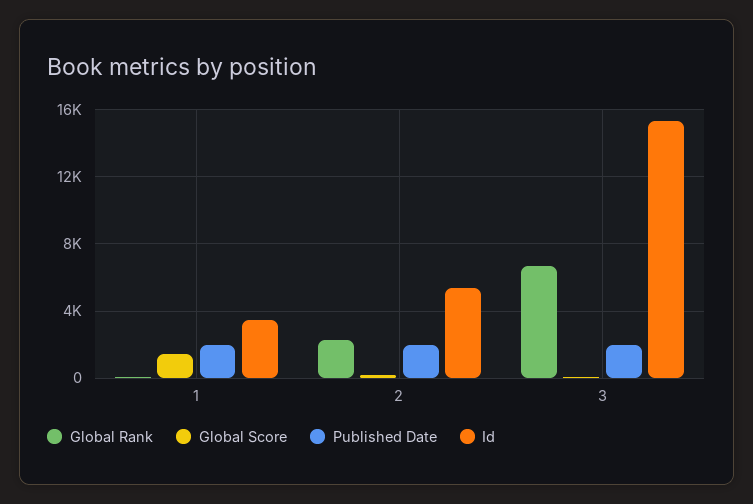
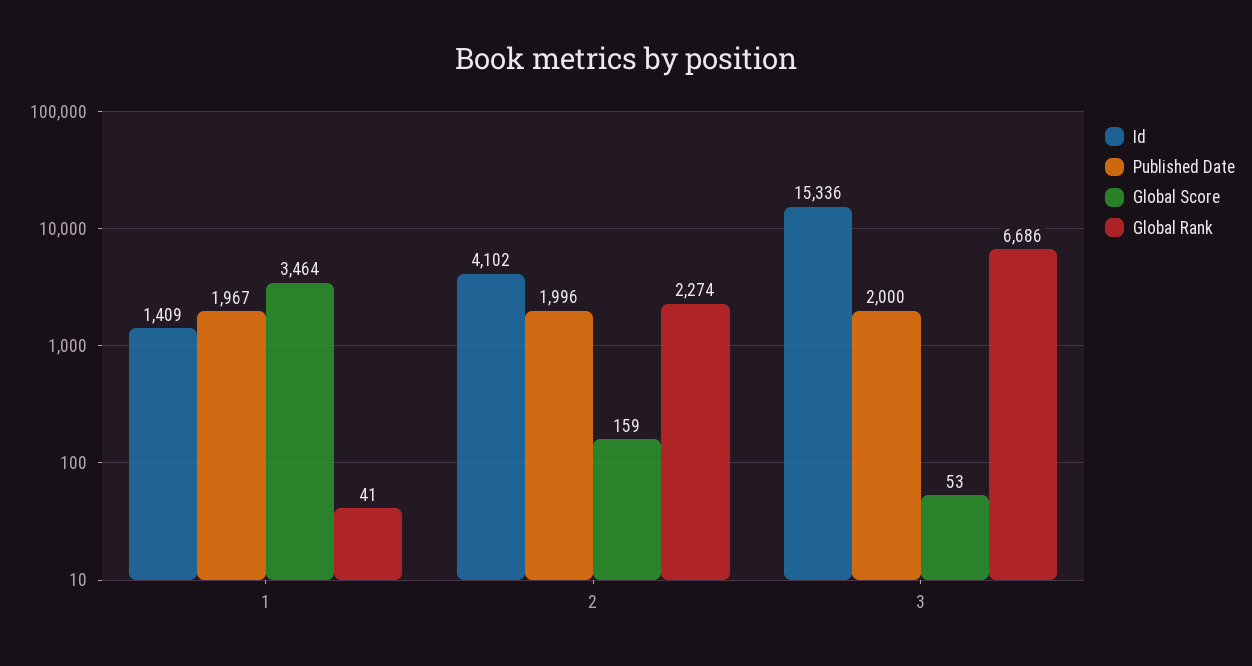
  {
    "Global Rank": {
      "1": 41,
      "2": 2274,
      "3": 6686
    },
    "Global Score": {
-     "1": 1500,
+     "1": 3464,
      "2": 159,
      "3": 53
    },
    "Published Date": {
      "1": 1967,
      "2": 1996,
      "3": 2000
    },
    "Id": {
-     "1": 3500,
+     "1": 1409,
-     "2": 5500,
+     "2": 4102,
      "3": 15336
    }
  }

